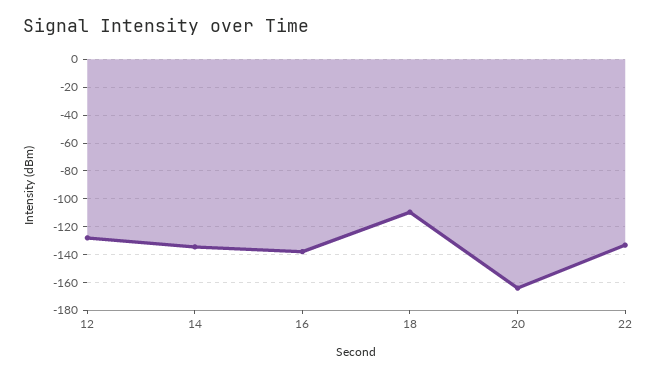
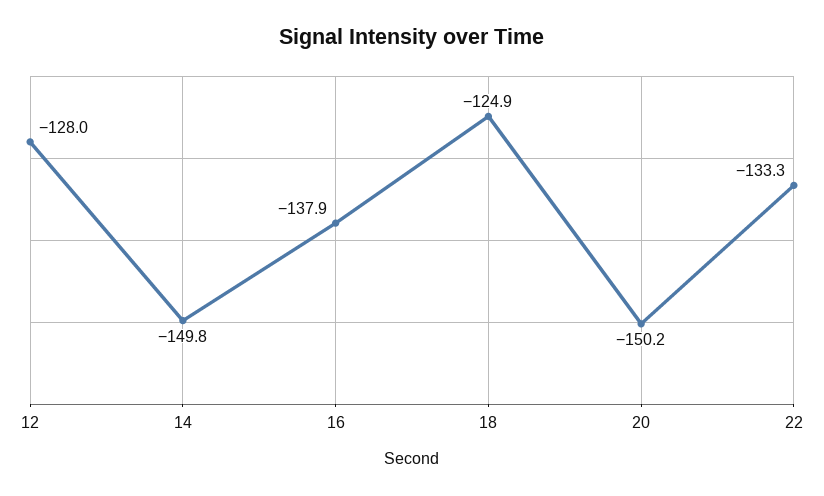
  {
    "12": -128,
-   "14": -135,
+   "14": -149.8,
    "16": -137.9,
-   "18": -110,
+   "18": -124.9,
-   "20": -165,
+   "20": -150.2,
    "22": -133.3
  }

